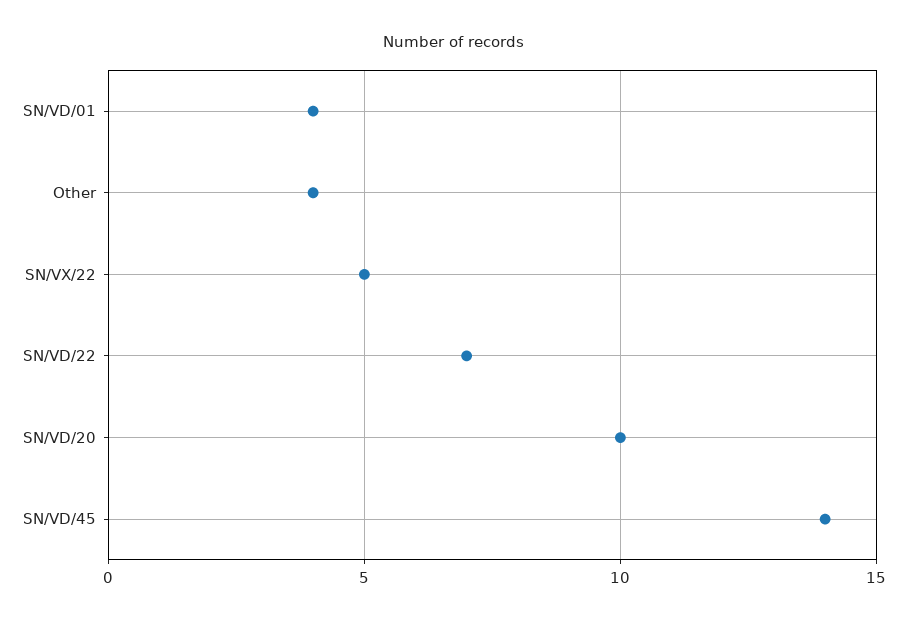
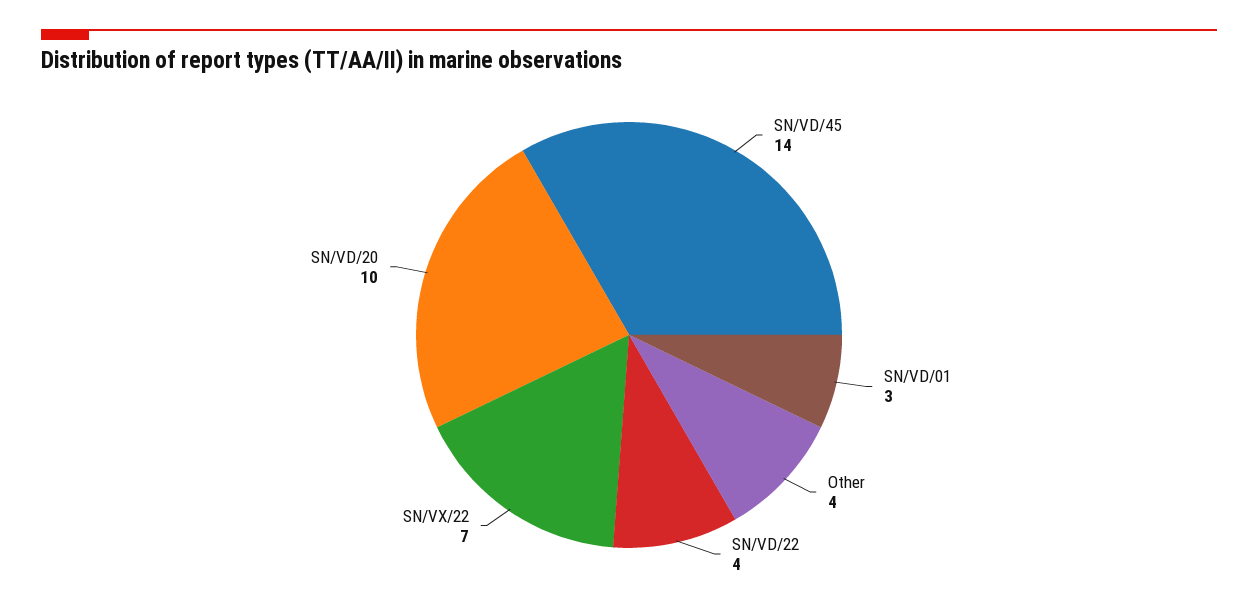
  {
-   "SN/VD/01": 4,
+   "SN/VD/01": 3,
    "Other": 4,
-   "SN/VX/22": 5,
+   "SN/VX/22": 7,
-   "SN/VD/22": 7,
+   "SN/VD/22": 4,
    "SN/VD/20": 10,
    "SN/VD/45": 14
  }

